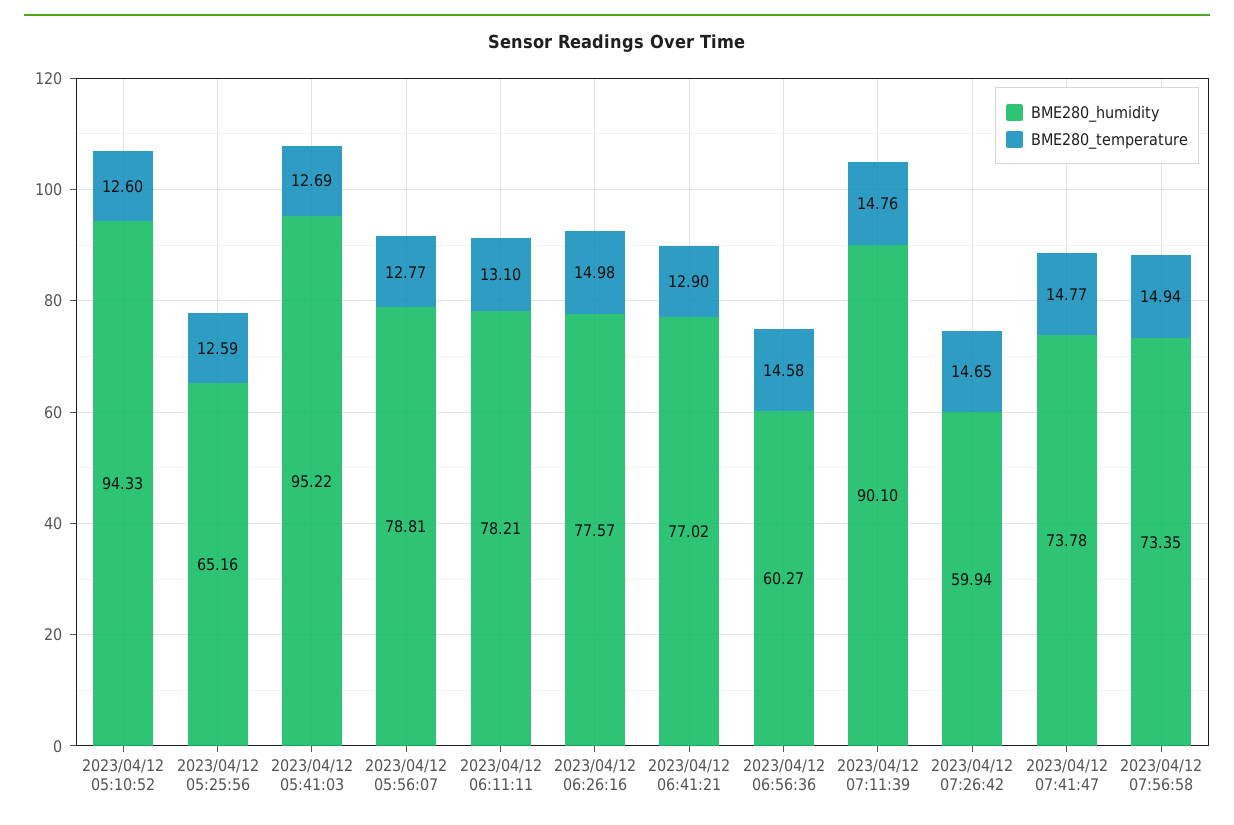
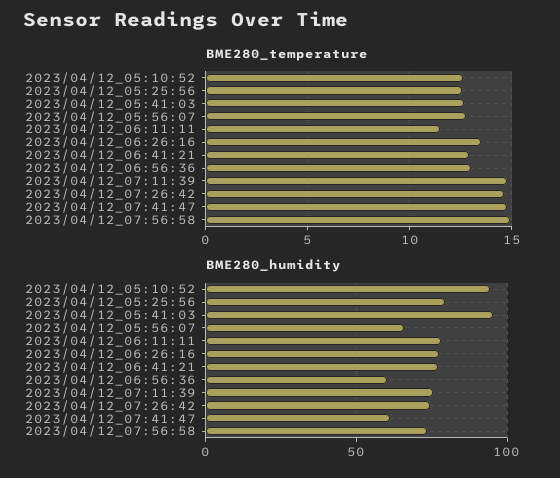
  {
    "BME280_humidity": {
      "2023/04/12 05:10:52": 94.33,
-     "2023/04/12 05:25:56": 65.16,
+     "2023/04/12 05:25:56": 80,
      "2023/04/12 05:41:03": 95.22,
-     "2023/04/12 05:56:07": 78.81,
+     "2023/04/12 05:56:07": 65,
      "2023/04/12 06:11:11": 78.21,
      "2023/04/12 06:26:16": 77.57,
      "2023/04/12 06:41:21": 77.02,
      "2023/04/12 06:56:36": 60.27,
-     "2023/04/12 07:11:39": 90.1,
+     "2023/04/12 07:11:39": 75,
-     "2023/04/12 07:26:42": 59.94,
+     "2023/04/12 07:26:42": 75,
-     "2023/04/12 07:41:47": 73.78,
+     "2023/04/12 07:41:47": 60,
      "2023/04/12 07:56:58": 73.35
    },
    "BME280_temperature": {
      "2023/04/12 05:10:52": 12.6,
      "2023/04/12 05:25:56": 12.59,
      "2023/04/12 05:41:03": 12.69,
      "2023/04/12 05:56:07": 12.77,
-     "2023/04/12 06:11:11": 13.1,
+     "2023/04/12 06:11:11": 11.5,
-     "2023/04/12 06:26:16": 14.98,
+     "2023/04/12 06:26:16": 13.5,
      "2023/04/12 06:41:21": 12.9,
-     "2023/04/12 06:56:36": 14.58,
+     "2023/04/12 06:56:36": 13,
      "2023/04/12 07:11:39": 14.76,
      "2023/04/12 07:26:42": 14.65,
      "2023/04/12 07:41:47": 14.77,
      "2023/04/12 07:56:58": 14.94
    }
  }

